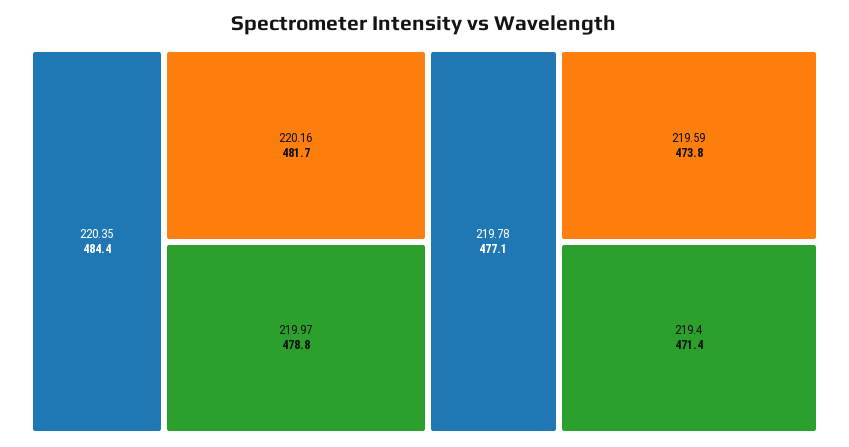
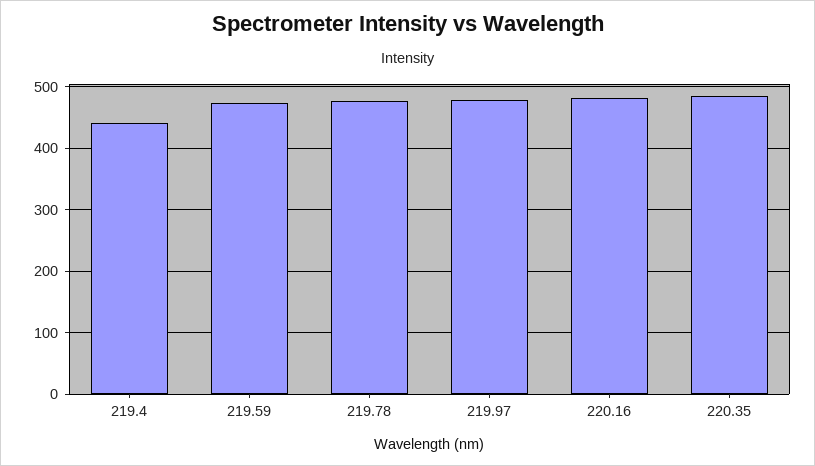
  {
    "220.35": 484.4,
    "220.16": 481.7,
    "219.97": 478.8,
    "219.78": 477.1,
    "219.59": 473.8,
-   "219.4": 471.4
+   "219.4": 440
  }

